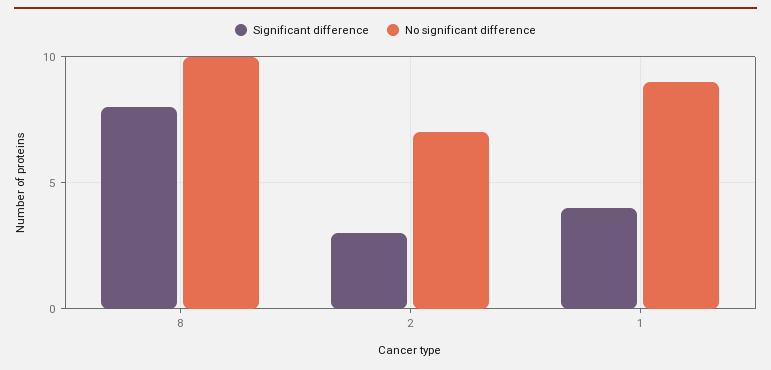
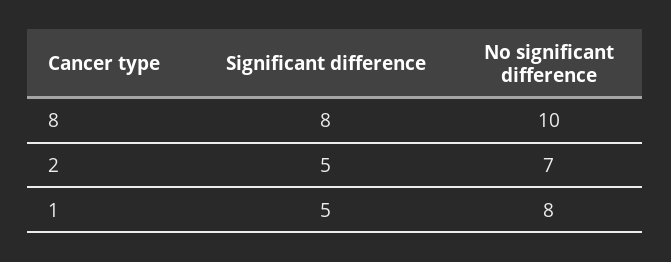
  {
    "Significant difference": {
      "8": 8,
-     "2": 3,
+     "2": 5,
-     "1": 4
+     "1": 5
    },
    "No significant difference": {
      "8": 10,
      "2": 7,
-     "1": 9
+     "1": 8
    }
  }

